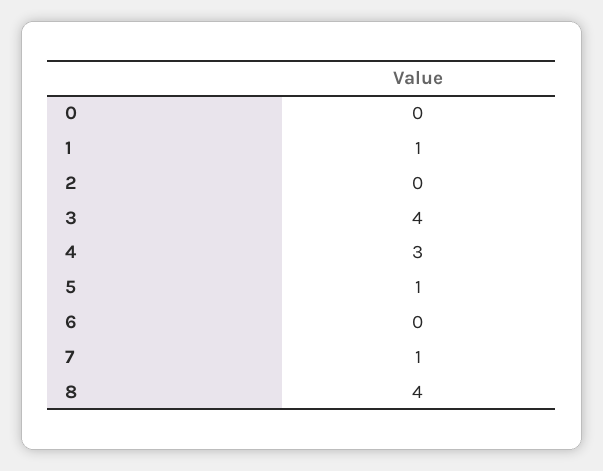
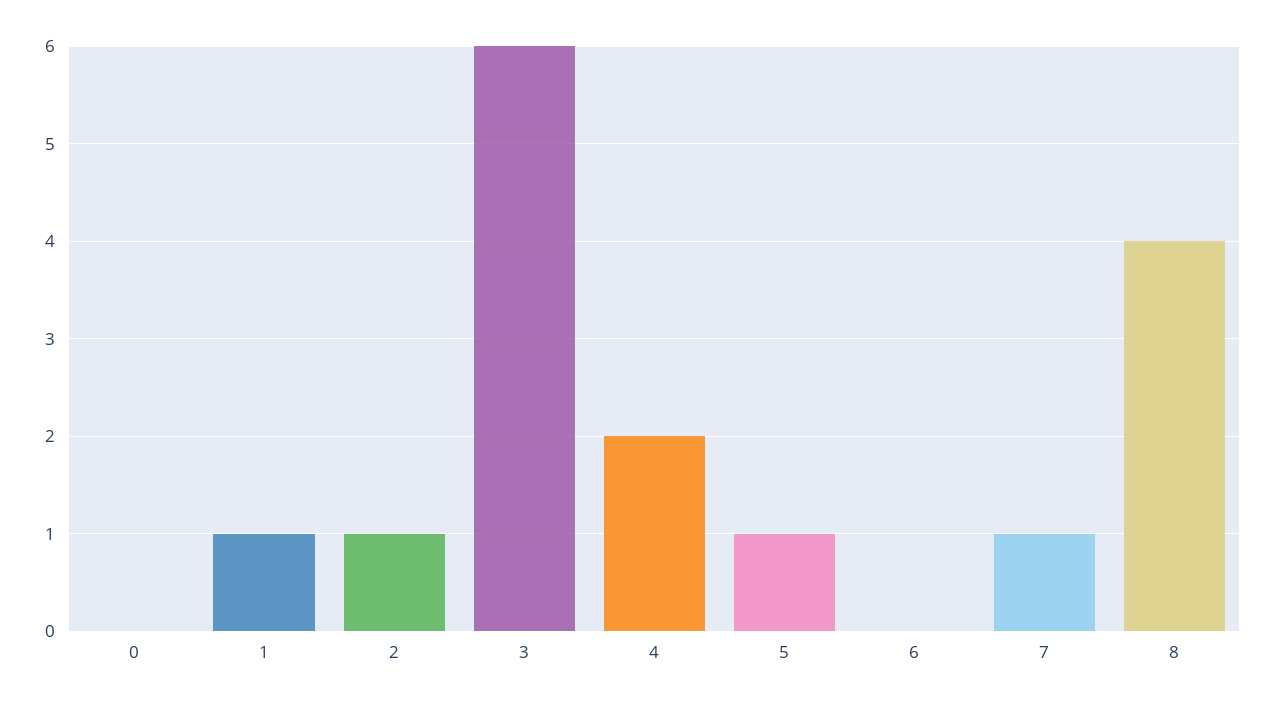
  {
    "0": 0,
    "1": 1,
-   "2": 0,
+   "2": 1,
-   "3": 4,
+   "3": 6,
-   "4": 3,
+   "4": 2,
    "5": 1,
    "6": 0,
    "7": 1,
    "8": 4
  }

